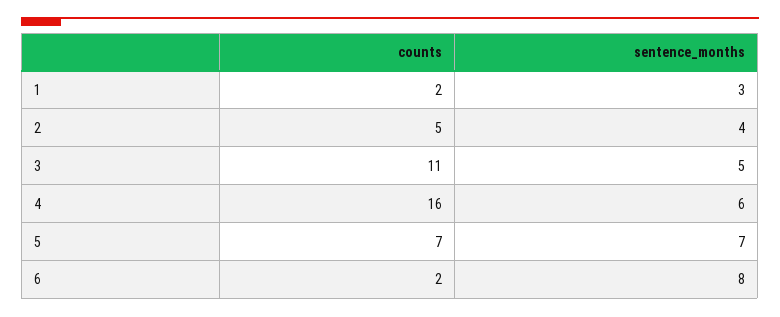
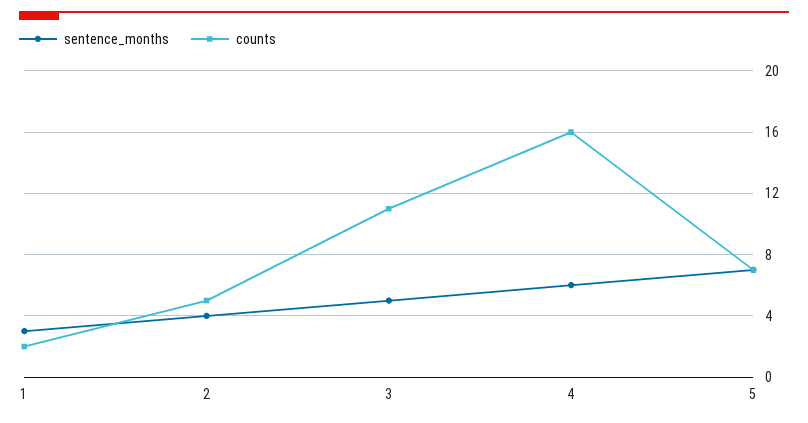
  {
    "counts": {
      "1": 2,
      "2": 5,
      "3": 11,
      "4": 16,
-     "5": 7,
+     "5": 7
-     "6": 2
    },
    "sentence_months": {
      "1": 3,
      "2": 4,
      "3": 5,
      "4": 6,
-     "5": 7,
+     "5": 7
-     "6": 8
    }
  }

